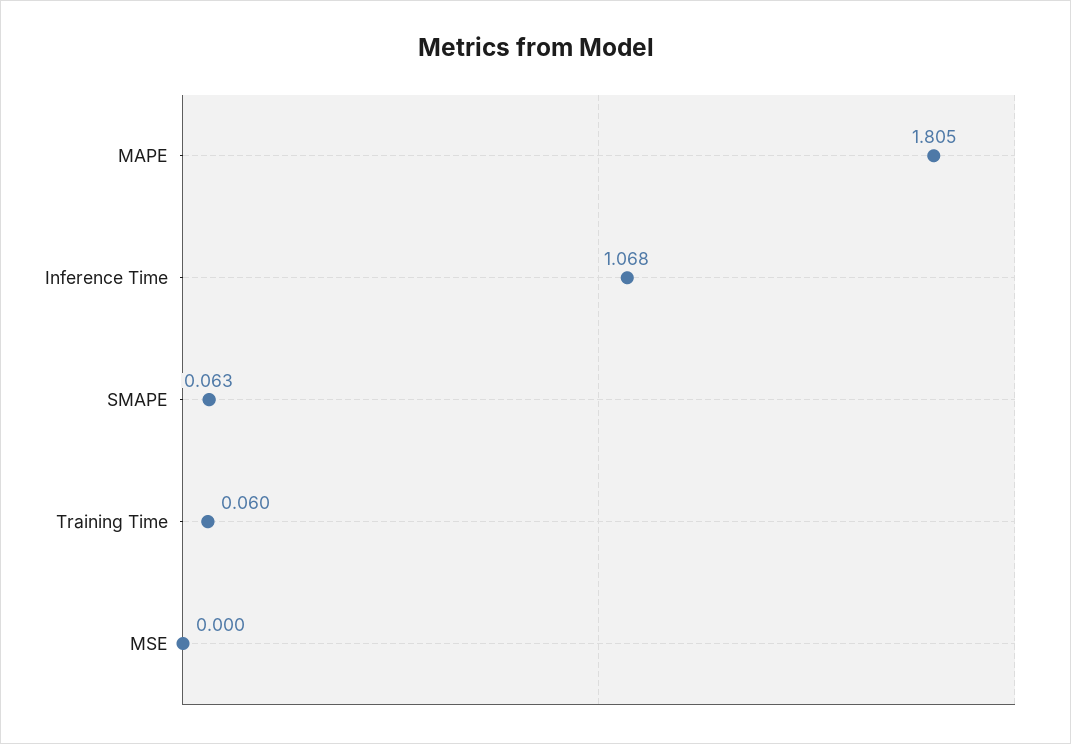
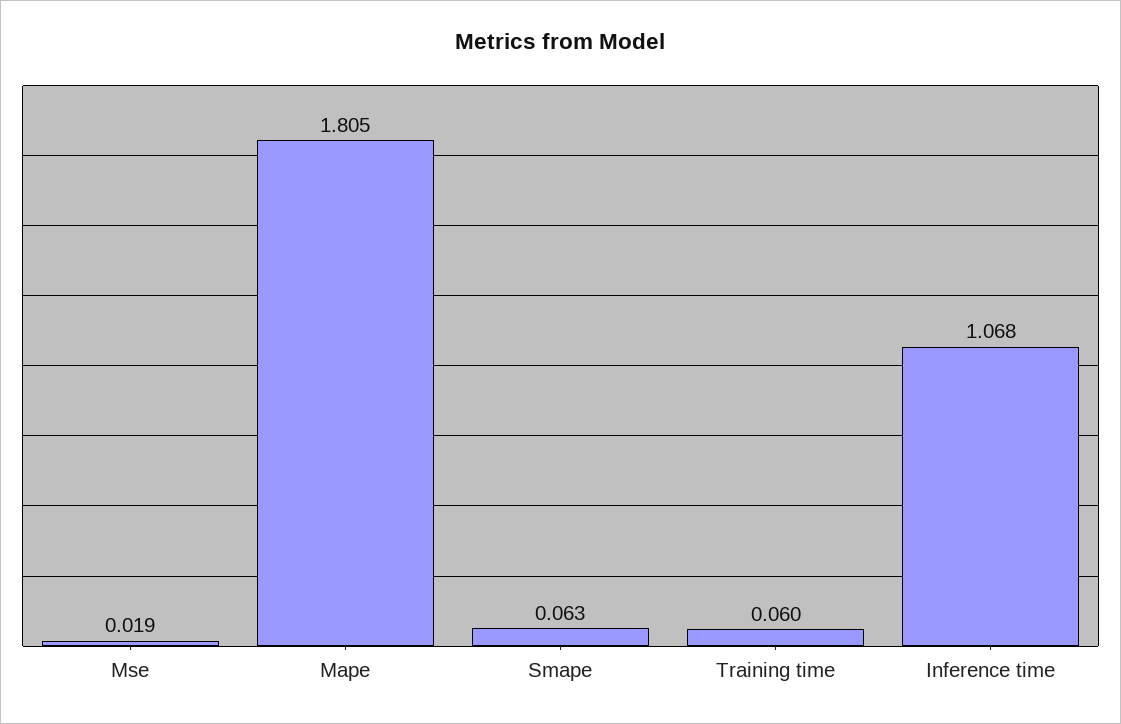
  {
    "MAPE": 1.805,
    "Inference Time": 1.068,
    "SMAPE": 0.063,
    "Training Time": 0.06,
-   "MSE": 0
+   "MSE": 0.019
  }

